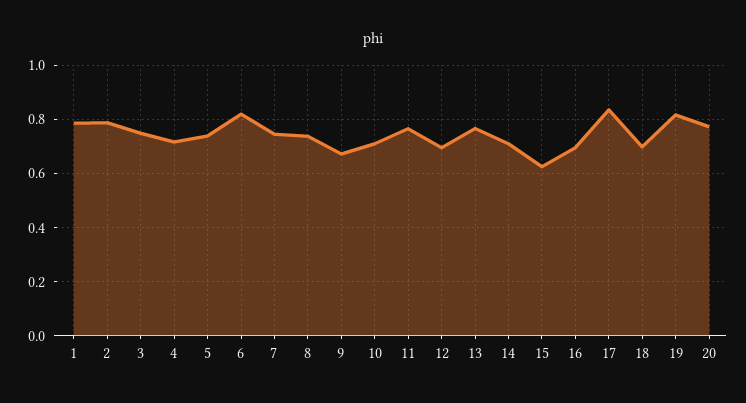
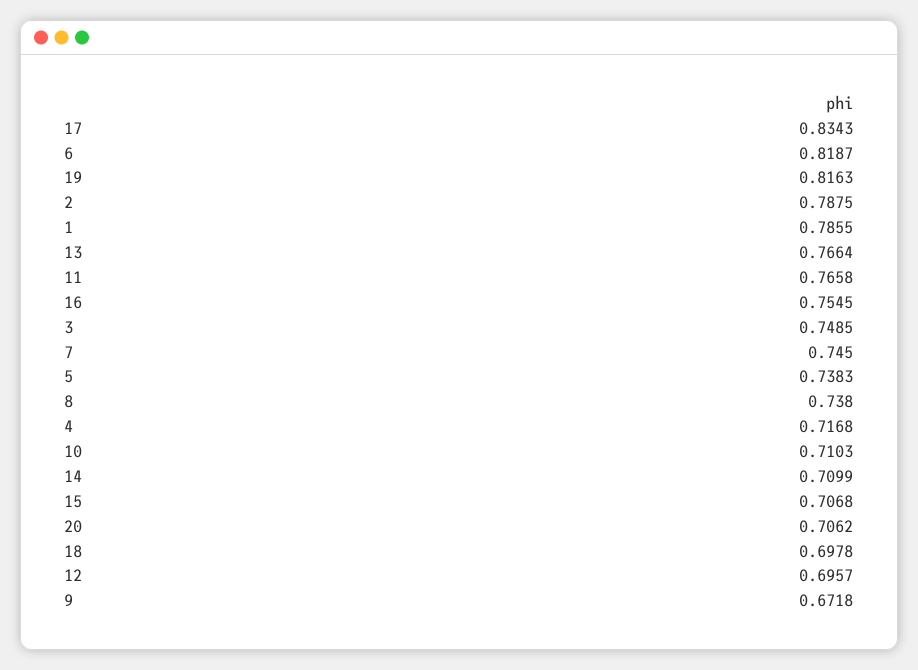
  {
    "1": 0.7855,
    "2": 0.7875,
    "3": 0.7485,
    "4": 0.7168,
    "5": 0.7383,
    "6": 0.8187,
    "7": 0.745,
    "8": 0.738,
    "9": 0.6718,
    "10": 0.7103,
    "11": 0.7658,
    "12": 0.6957,
    "13": 0.7664,
    "14": 0.7099,
-   "15": 0.625,
+   "15": 0.7068,
-   "16": 0.7,
+   "16": 0.7545,
    "17": 0.8343,
    "18": 0.6978,
    "19": 0.8163,
-   "20": 0.775
+   "20": 0.7062
  }

